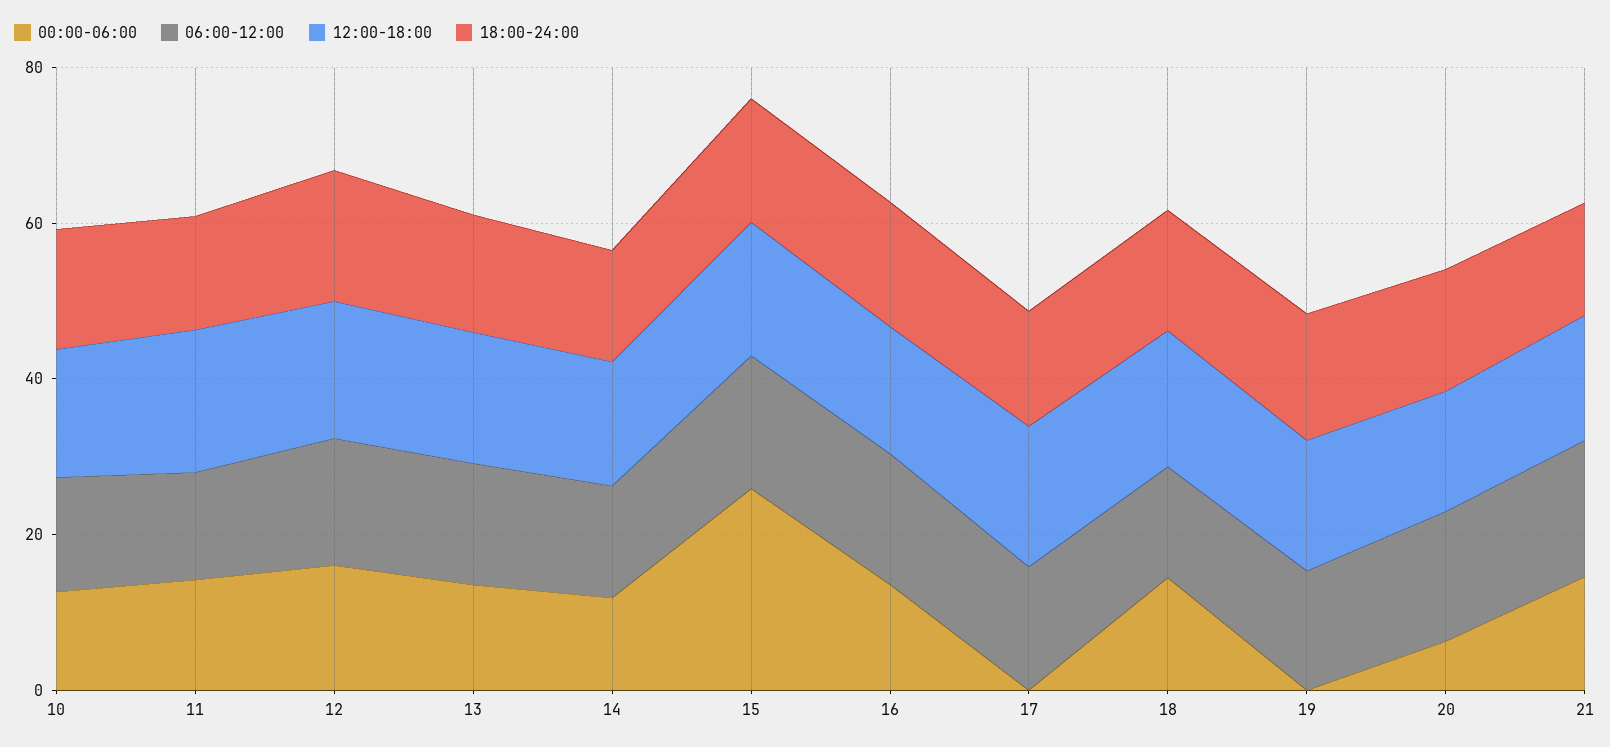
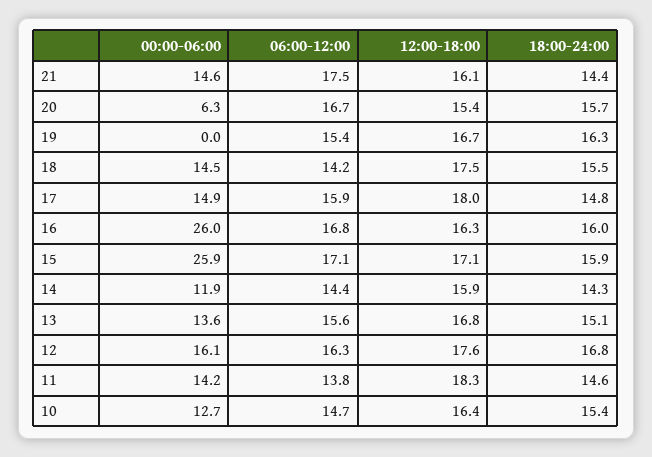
  {
    "00:00-06:00": {
      "10": 12.7,
      "11": 14.2,
      "12": 16.1,
      "13": 13.6,
      "14": 11.9,
      "15": 25.9,
-     "16": 15,
+     "16": 26,
-     "17": 0,
+     "17": 14.9,
      "18": 14.5,
      "19": 0,
      "20": 6.3,
      "21": 14.6
    },
    "06:00-12:00": {
      "10": 14.7,
      "11": 13.8,
      "12": 16.3,
      "13": 15.6,
      "14": 14.4,
      "15": 17.1,
      "16": 16.8,
      "17": 15.9,
      "18": 14.2,
      "19": 15.4,
      "20": 16.7,
      "21": 17.5
    },
    "12:00-18:00": {
      "10": 16.4,
      "11": 18.3,
      "12": 17.6,
      "13": 16.8,
      "14": 15.9,
      "15": 17.1,
      "16": 16.3,
      "17": 18,
      "18": 17.5,
      "19": 16.7,
      "20": 15.4,
      "21": 16.1
    },
    "18:00-24:00": {
      "10": 15.4,
      "11": 14.6,
      "12": 16.8,
      "13": 15.1,
      "14": 14.3,
      "15": 15.9,
      "16": 16,
      "17": 14.8,
      "18": 15.5,
      "19": 16.3,
      "20": 15.7,
      "21": 14.4
    }
  }

